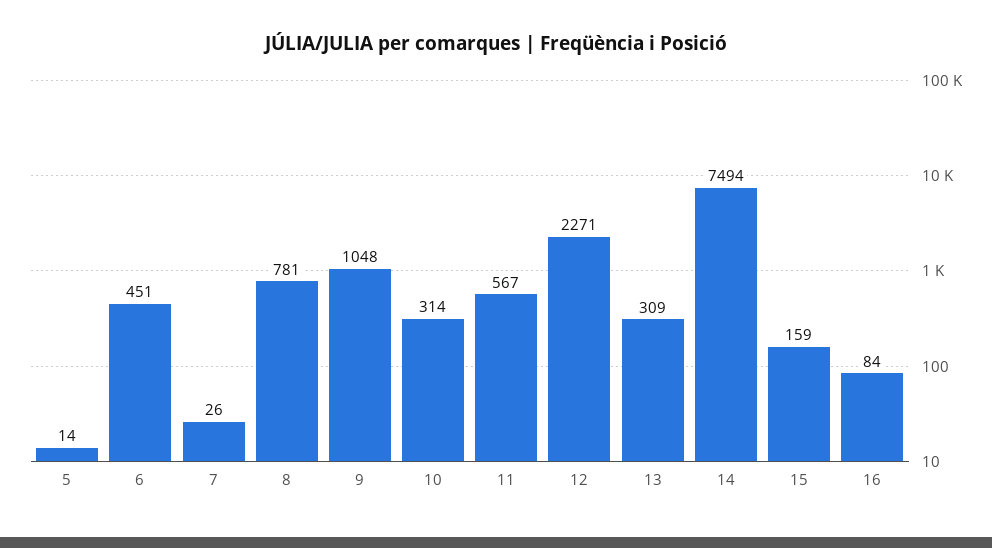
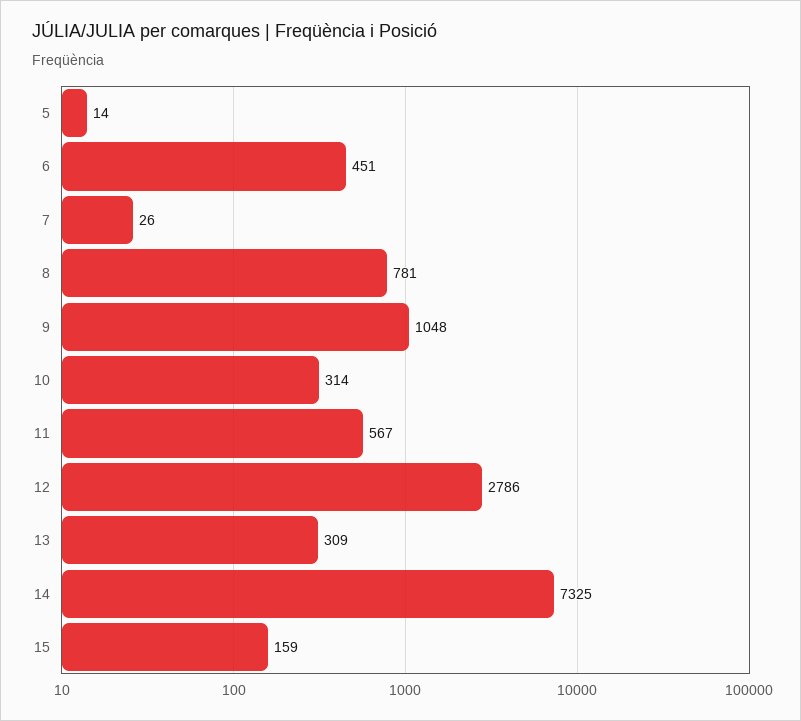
  {
    "5": 14,
    "6": 451,
    "7": 26,
    "8": 781,
    "9": 1048,
    "10": 314,
    "11": 567,
-   "12": 2271,
+   "12": 2786,
    "13": 309,
-   "14": 7494,
+   "14": 7325,
-   "15": 159,
+   "15": 159
-   "16": 84
  }

